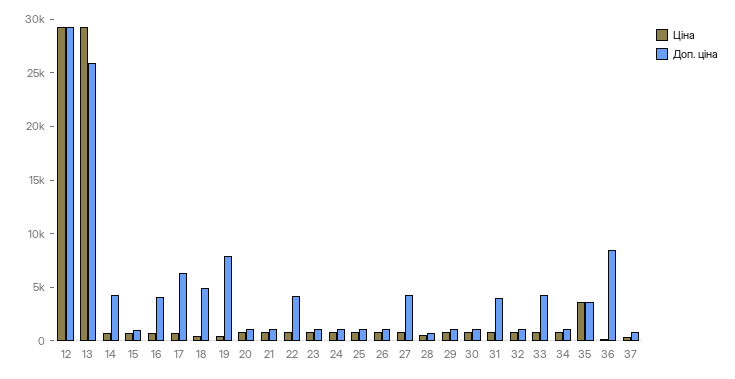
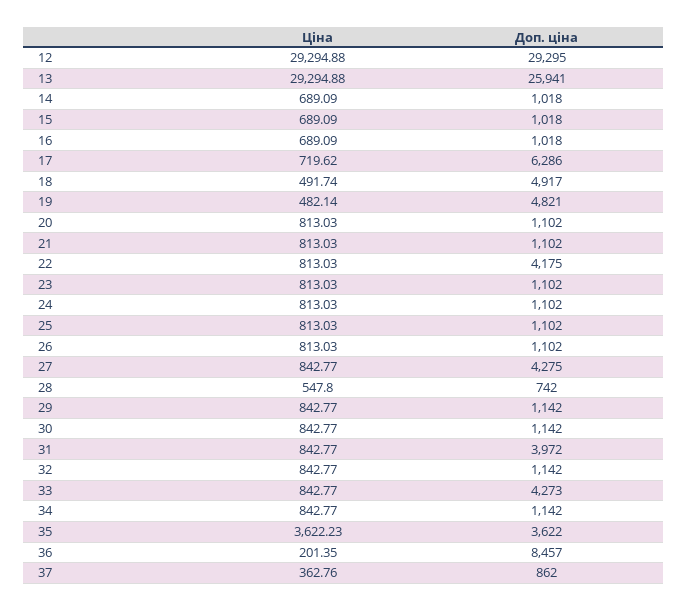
  {
    "Ціна": {
      "12": 29294.88,
      "13": 29294.88,
      "14": 689.09,
      "15": 689.09,
      "16": 689.09,
      "17": 719.62,
      "18": 491.74,
      "19": 482.14,
      "20": 813.03,
      "21": 813.03,
      "22": 813.03,
      "23": 813.03,
      "24": 813.03,
      "25": 813.03,
      "26": 813.03,
      "27": 842.77,
      "28": 547.8,
      "29": 842.77,
      "30": 842.77,
      "31": 842.77,
      "32": 842.77,
      "33": 842.77,
      "34": 842.77,
      "35": 3622.23,
      "36": 201.35,
      "37": 362.76
    },
    "Доп. ціна": {
      "12": 29295,
      "13": 25941,
-     "14": 4000,
+     "14": 1018,
      "15": 1018,
-     "16": 4000,
+     "16": 1018,
      "17": 6286,
      "18": 4917,
-     "19": 8000,
+     "19": 4821,
      "20": 1102,
      "21": 1102,
      "22": 4175,
      "23": 1102,
      "24": 1102,
      "25": 1102,
      "26": 1102,
      "27": 4275,
      "28": 742,
      "29": 1142,
      "30": 1142,
      "31": 3972,
      "32": 1142,
      "33": 4273,
      "34": 1142,
      "35": 3622,
      "36": 8457,
      "37": 862
    }
  }

